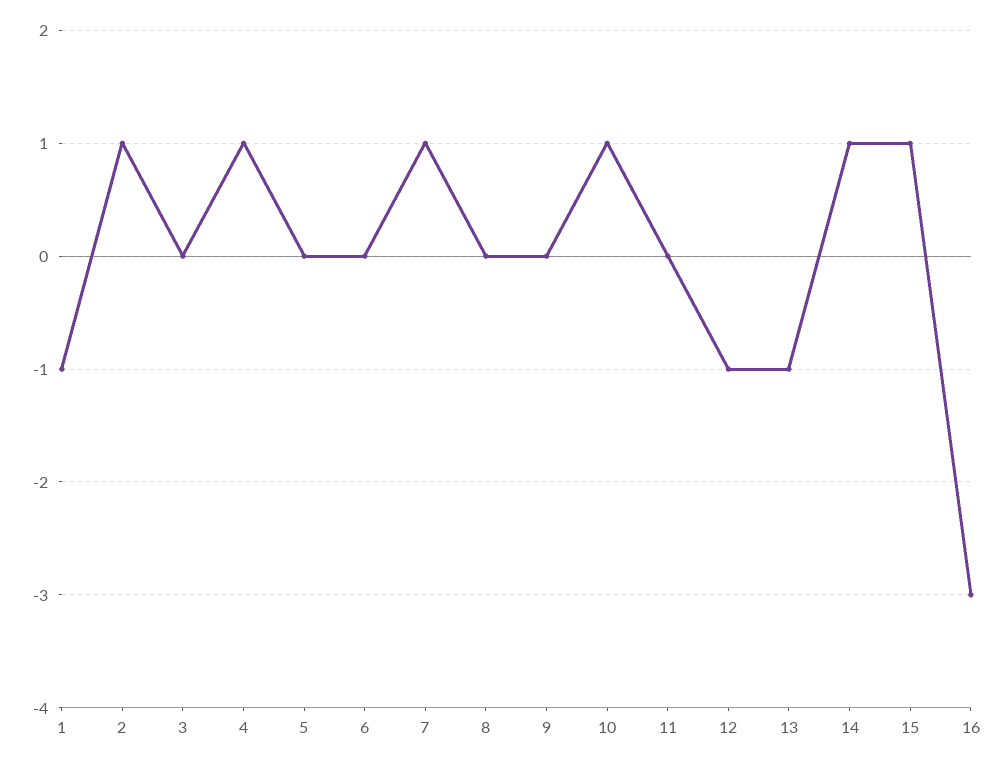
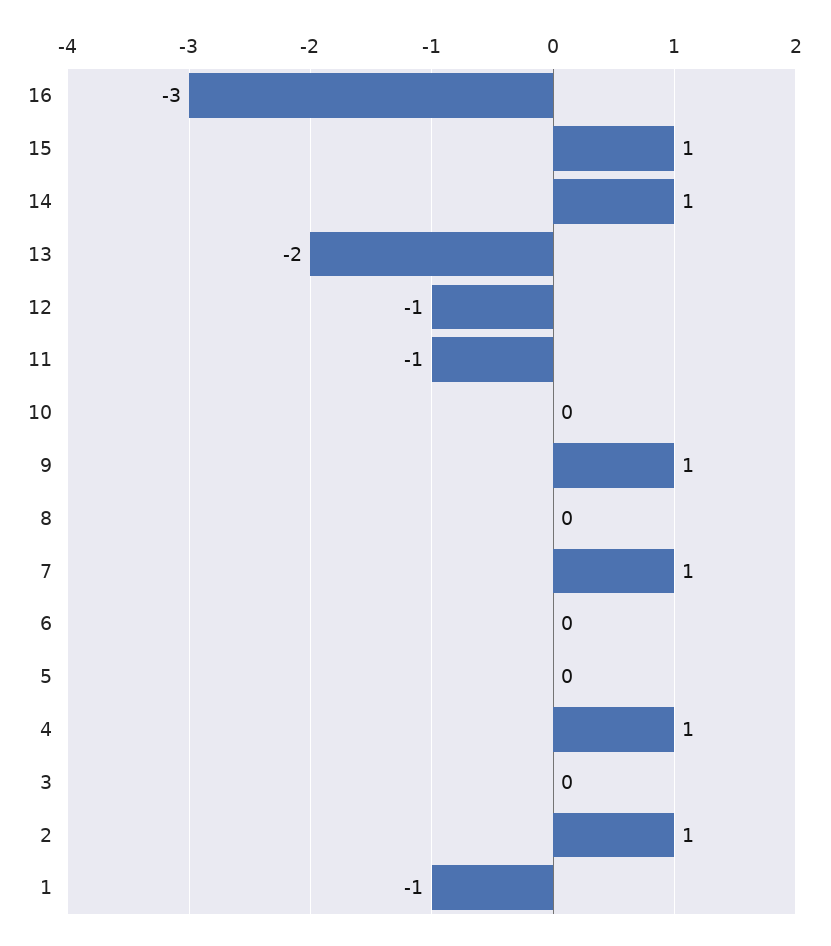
  {
    "1": -1,
    "2": 1,
    "3": 0,
    "4": 1,
    "5": 0,
    "6": 0,
    "7": 1,
    "8": 0,
-   "9": 0,
+   "9": 1,
-   "10": 1,
+   "10": 0,
-   "11": 0,
+   "11": -1,
    "12": -1,
-   "13": -1,
+   "13": -2,
    "14": 1,
    "15": 1,
    "16": -3
  }

